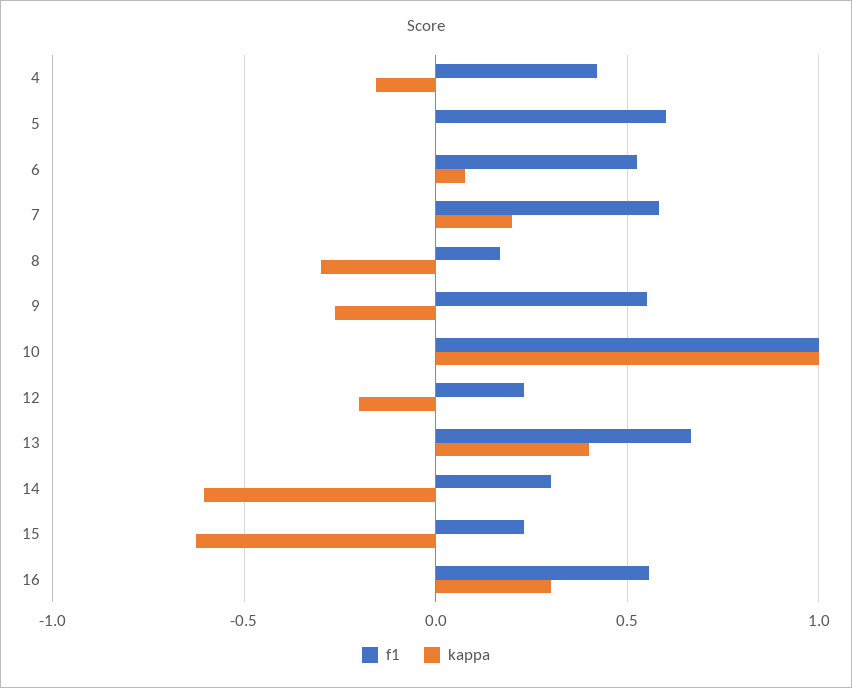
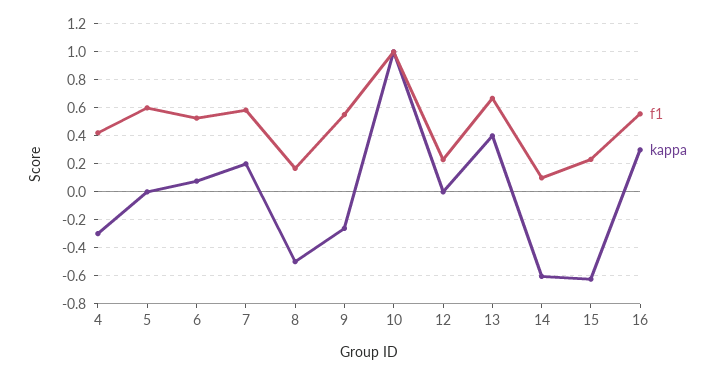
  {
    "f1": {
      "4": 0.4,
      "5": 0.6,
      "6": 0.55,
      "7": 0.6,
      "8": 0.15,
      "9": 0.55,
      "10": 1,
      "12": 0.25,
      "13": 0.65,
-     "14": 0.3,
+     "14": 0.1,
      "15": 0.25,
      "16": 0.55
    },
    "kappa": {
-     "4": -0.15,
+     "4": -0.3,
      "5": 0,
      "6": 0.1,
      "7": 0.2,
-     "8": -0.3,
+     "8": -0.5,
      "9": -0.25,
      "10": 1,
-     "12": -0.2,
+     "12": 0,
      "13": 0.4,
      "14": -0.6,
      "15": -0.65,
      "16": 0.3
    }
  }

